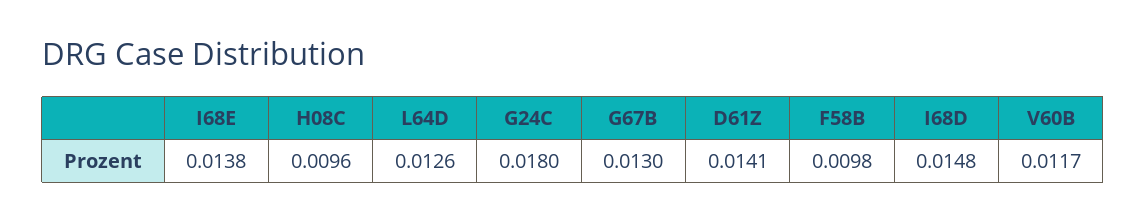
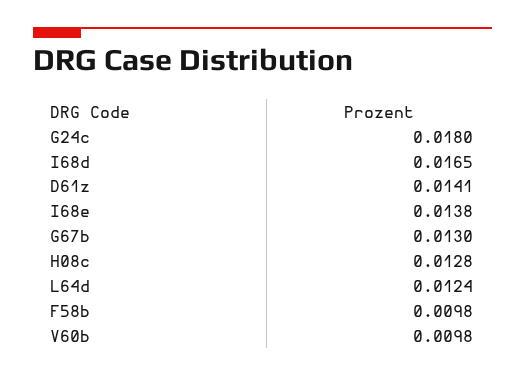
  {
    "I68E": 0.0138,
-   "H08C": 0.0096,
+   "H08C": 0.0128,
-   "L64D": 0.0126,
+   "L64D": 0.0124,
    "G24C": 0.018,
    "G67B": 0.013,
    "D61Z": 0.0141,
    "F58B": 0.0098,
-   "I68D": 0.0148,
+   "I68D": 0.0165,
-   "V60B": 0.0117
+   "V60B": 0.0098
  }

